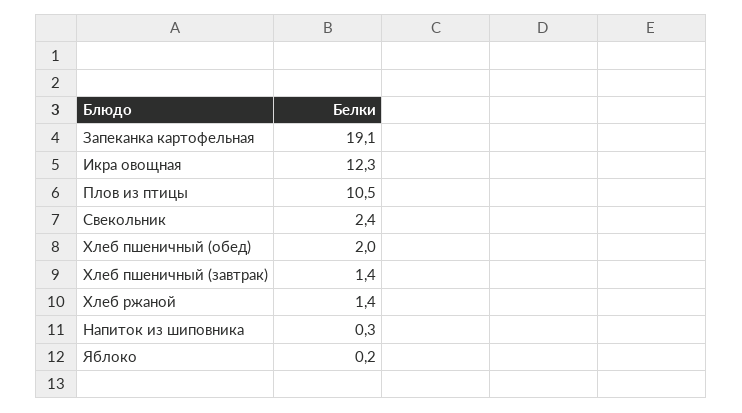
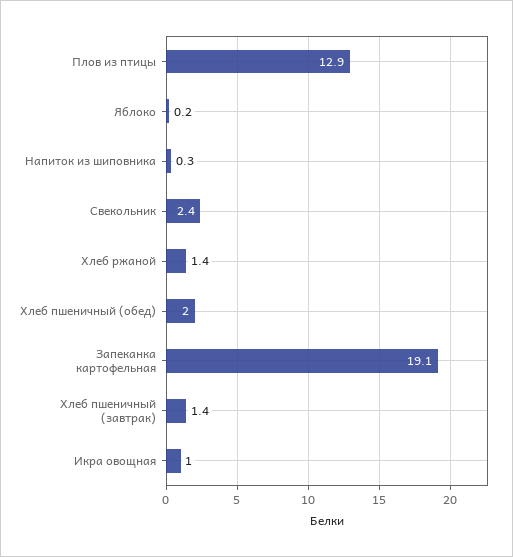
  {
    "Запеканка картофельная": 19.1,
-   "Икра овощная": 12.3,
+   "Икра овощная": 1,
-   "Плов из птицы": 10.5,
+   "Плов из птицы": 12.9,
    "Свекольник": 2.4,
    "Хлеб пшеничный (обед)": 2,
    "Хлеб пшеничный (завтрак)": 1.4,
    "Хлеб ржаной": 1.4,
    "Напиток из шиповника": 0.3,
    "Яблоко": 0.2
  }

